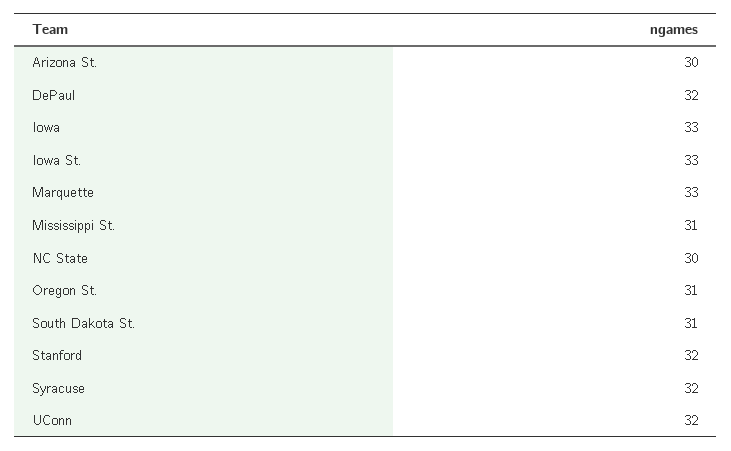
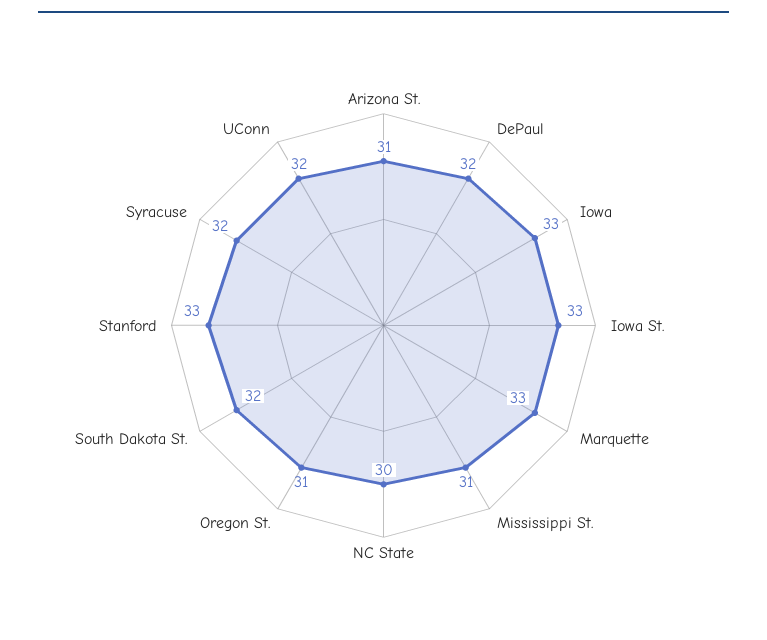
  {
-   "Arizona St.": 30,
+   "Arizona St.": 31,
    "DePaul": 32,
    "Iowa": 33,
    "Iowa St.": 33,
    "Marquette": 33,
    "Mississippi St.": 31,
    "NC State": 30,
    "Oregon St.": 31,
-   "South Dakota St.": 31,
+   "South Dakota St.": 32,
-   "Stanford": 32,
+   "Stanford": 33,
    "Syracuse": 32,
    "UConn": 32
  }

